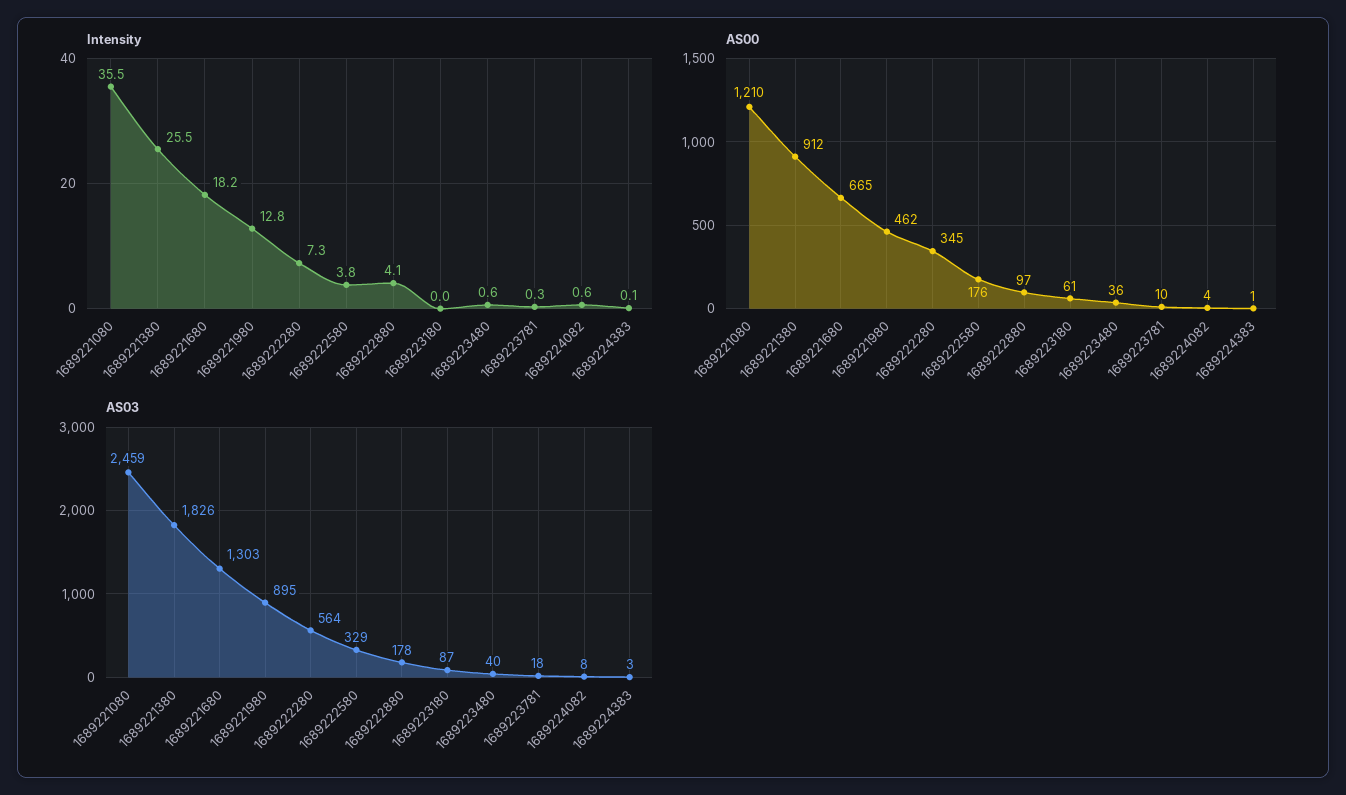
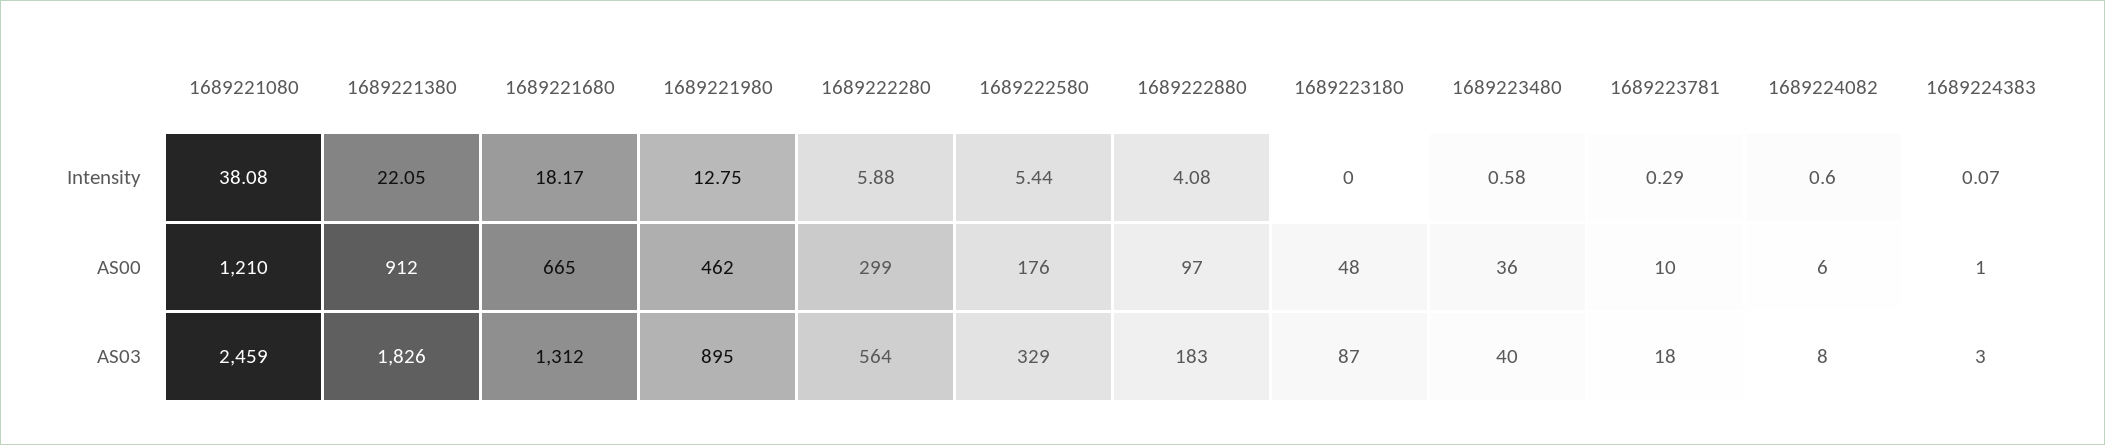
  {
    "Intensity": {
-     "1689221080": 35.5,
+     "1689221080": 38.08,
-     "1689221380": 25.5,
+     "1689221380": 22.05,
      "1689221680": 18.17,
      "1689221980": 12.75,
-     "1689222280": 7.3,
+     "1689222280": 5.88,
-     "1689222580": 3.8,
+     "1689222580": 5.44,
      "1689222880": 4.08,
      "1689223180": 0,
      "1689223480": 0.58,
      "1689223781": 0.29,
      "1689224082": 0.6,
      "1689224383": 0.07
    },
    "AS00": {
      "1689221080": 1210,
      "1689221380": 912,
      "1689221680": 665,
      "1689221980": 462,
-     "1689222280": 345,
+     "1689222280": 299,
      "1689222580": 176,
      "1689222880": 97,
-     "1689223180": 61,
+     "1689223180": 48,
      "1689223480": 36,
      "1689223781": 10,
-     "1689224082": 4,
+     "1689224082": 6,
      "1689224383": 1
    },
    "AS03": {
      "1689221080": 2459,
      "1689221380": 1826,
-     "1689221680": 1303,
+     "1689221680": 1312,
      "1689221980": 895,
      "1689222280": 564,
      "1689222580": 329,
-     "1689222880": 178,
+     "1689222880": 183,
      "1689223180": 87,
      "1689223480": 40,
      "1689223781": 18,
      "1689224082": 8,
      "1689224383": 3
    }
  }

